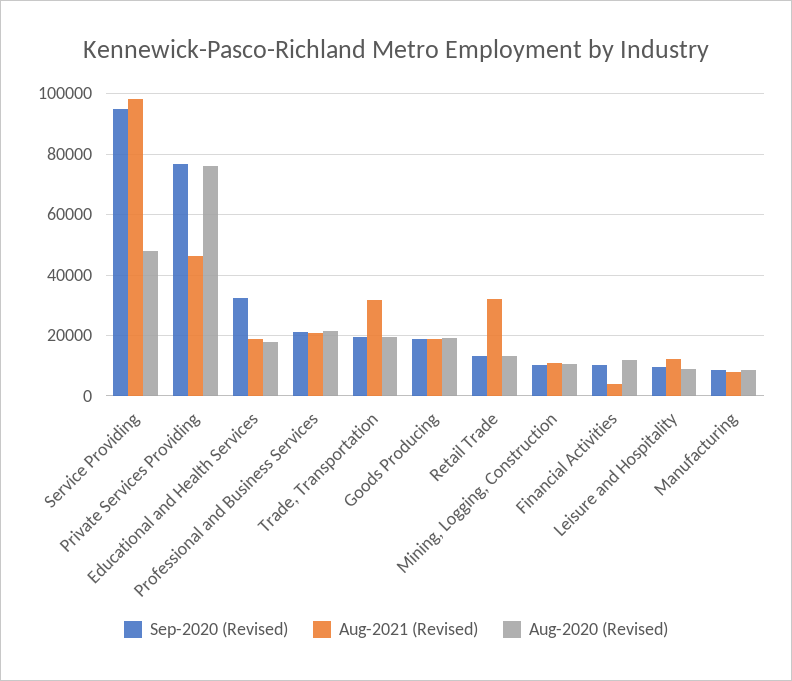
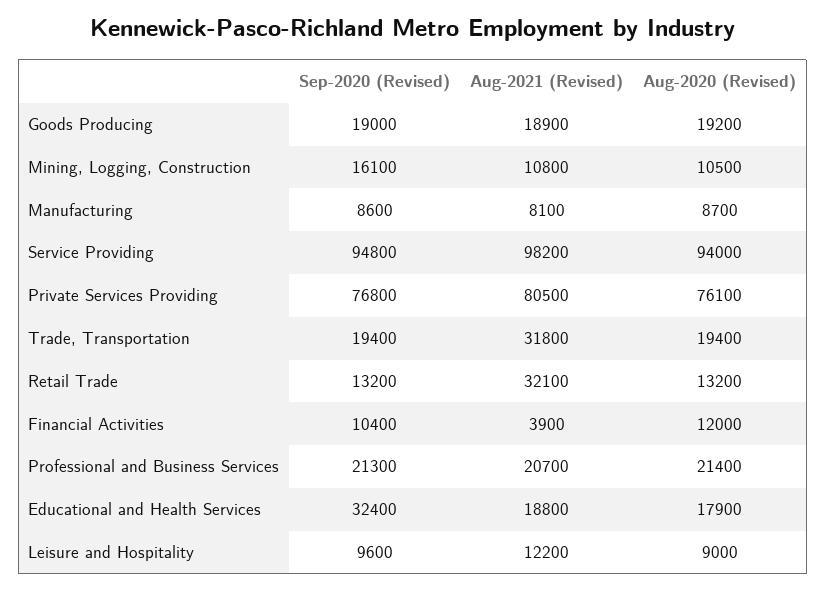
  {
    "Sep-2020 (Revised)": {
      "Service Providing": 94800,
      "Private Services Providing": 76800,
      "Educational and Health Services": 32400,
      "Professional and Business Services": 21300,
      "Trade, Transportation": 19400,
      "Goods Producing": 19000,
      "Retail Trade": 13200,
-     "Mining, Logging, Construction": 10000,
+     "Mining, Logging, Construction": 16100,
      "Financial Activities": 10400,
      "Leisure and Hospitality": 9600,
      "Manufacturing": 8600
    },
    "Aug-2021 (Revised)": {
      "Service Providing": 98200,
-     "Private Services Providing": 46000,
+     "Private Services Providing": 80500,
      "Educational and Health Services": 18800,
      "Professional and Business Services": 20700,
      "Trade, Transportation": 31800,
      "Goods Producing": 18900,
      "Retail Trade": 32100,
      "Mining, Logging, Construction": 10800,
      "Financial Activities": 3900,
      "Leisure and Hospitality": 12200,
      "Manufacturing": 8100
    },
    "Aug-2020 (Revised)": {
-     "Service Providing": 48000,
+     "Service Providing": 94000,
      "Private Services Providing": 76100,
      "Educational and Health Services": 17900,
      "Professional and Business Services": 21400,
      "Trade, Transportation": 19400,
      "Goods Producing": 19200,
      "Retail Trade": 13200,
      "Mining, Logging, Construction": 10500,
      "Financial Activities": 12000,
      "Leisure and Hospitality": 9000,
      "Manufacturing": 8700
    }
  }

